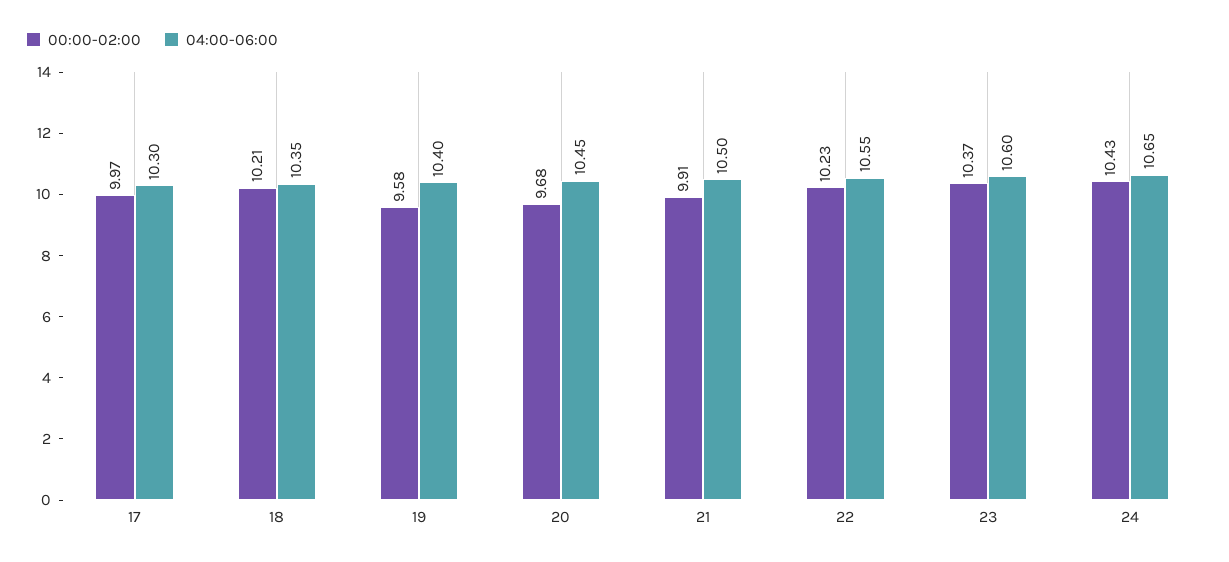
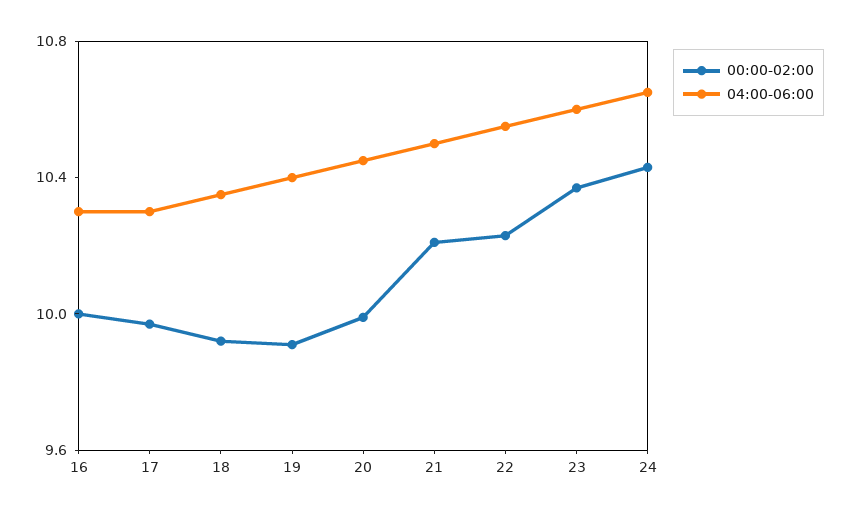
  {
    "00:00-02:00": {
      "17": 9.97,
-     "18": 10.21,
+     "18": 9.9,
-     "19": 9.58,
+     "19": 9.9,
-     "20": 9.68,
+     "20": 10,
-     "21": 9.91,
+     "21": 10.2,
      "22": 10.23,
      "23": 10.37,
-     "24": 10.43
+     "24": 10.43,
+     "16": 10
    },
    "04:00-06:00": {
      "17": 10.3,
      "18": 10.35,
      "19": 10.4,
      "20": 10.45,
      "21": 10.5,
      "22": 10.55,
      "23": 10.6,
-     "24": 10.65
+     "24": 10.65,
+     "16": 10.3
    }
  }

